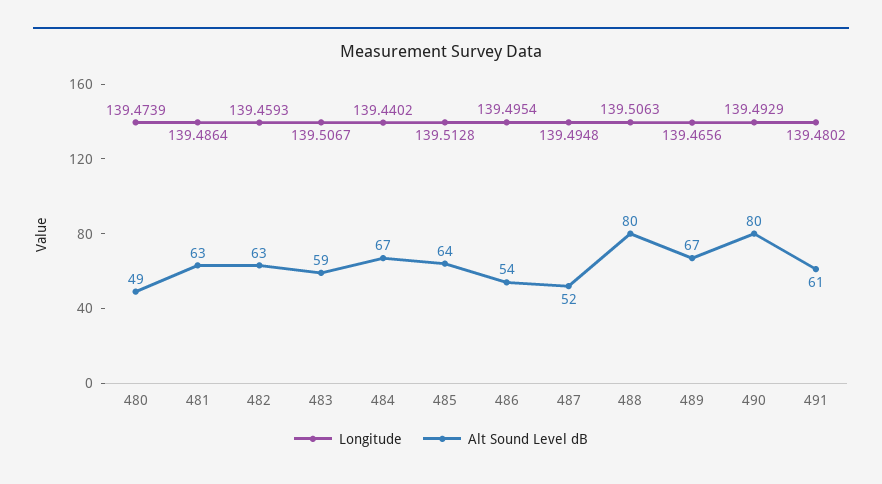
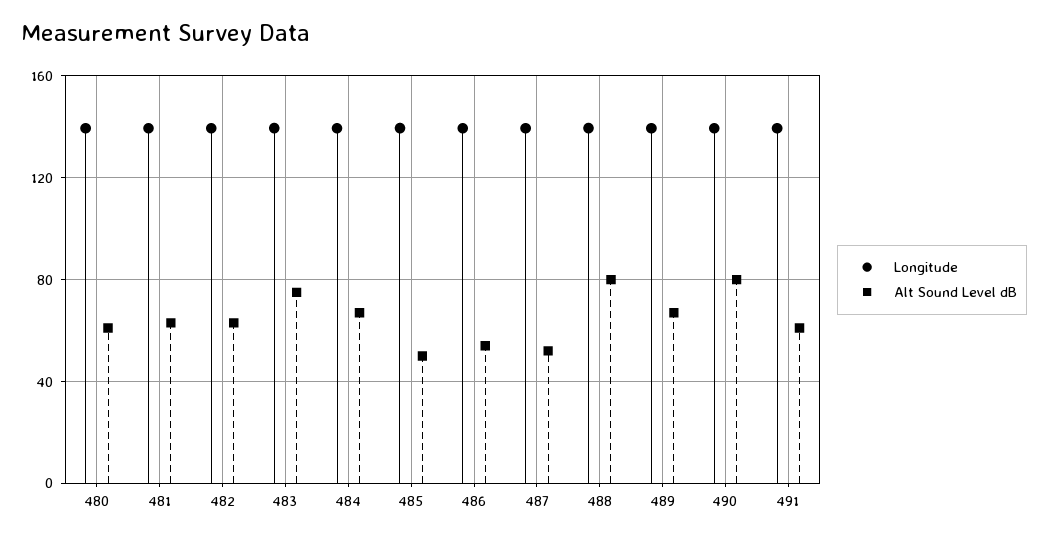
  {
    "Longitude": {
      "480": 139.4739,
      "481": 139.4864,
      "482": 139.4593,
      "483": 139.5067,
      "484": 139.4402,
      "485": 139.5128,
      "486": 139.4954,
      "487": 139.4948,
      "488": 139.5063,
      "489": 139.4656,
      "490": 139.4929,
      "491": 139.4802
    },
    "Alt Sound Level dB": {
-     "480": 49,
+     "480": 60,
      "481": 63,
      "482": 63,
-     "483": 59,
+     "483": 75,
      "484": 67,
-     "485": 64,
+     "485": 50,
      "486": 54,
      "487": 52,
      "488": 80,
      "489": 67,
      "490": 80,
      "491": 61
    }
  }

